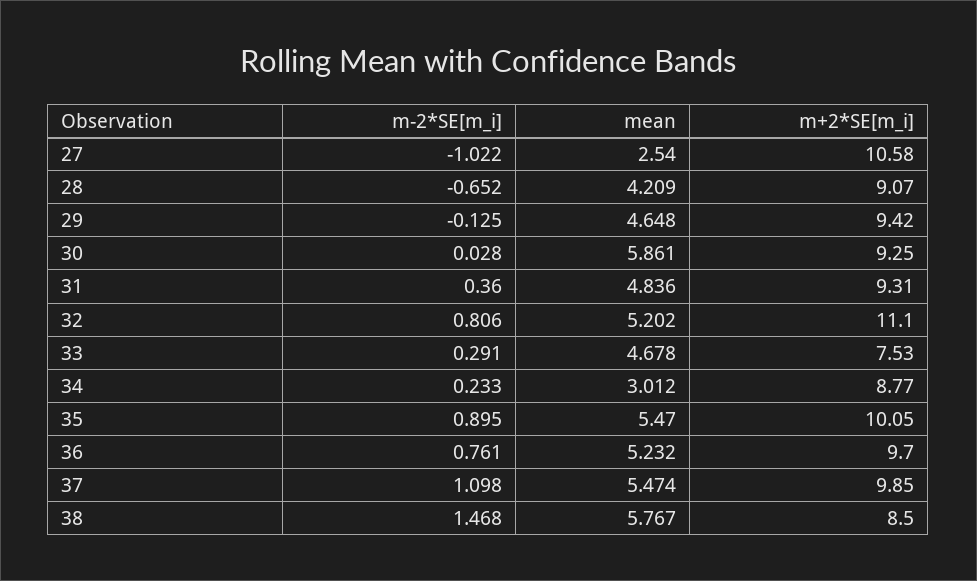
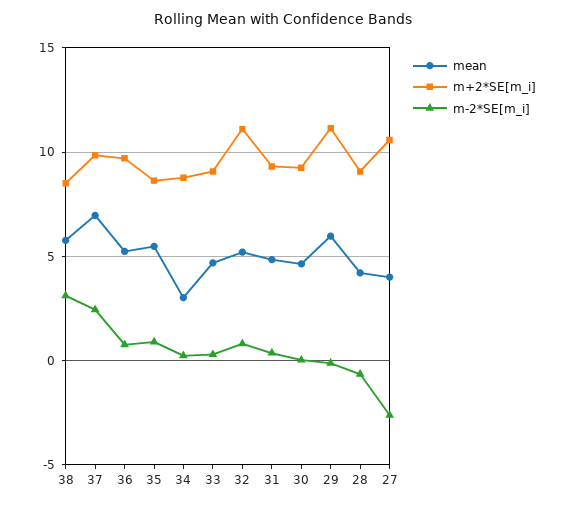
  {
    "m-2*SE[m_i]": {
-     "27": -1.022,
+     "27": -2.5,
      "28": -0.652,
      "29": -0.125,
      "30": 0.028,
      "31": 0.36,
      "32": 0.806,
      "33": 0.291,
      "34": 0.233,
      "35": 0.895,
      "36": 0.761,
-     "37": 1.098,
+     "37": 2.5,
-     "38": 1.468
+     "38": 3
    },
    "mean": {
-     "27": 2.54,
+     "27": 4,
      "28": 4.209,
-     "29": 4.648,
+     "29": 6,
-     "30": 5.861,
+     "30": 4.5,
      "31": 4.836,
      "32": 5.202,
      "33": 4.678,
      "34": 3.012,
      "35": 5.47,
      "36": 5.232,
-     "37": 5.474,
+     "37": 7,
      "38": 5.767
    },
    "m+2*SE[m_i]": {
      "27": 10.58,
      "28": 9.07,
-     "29": 9.42,
+     "29": 11,
      "30": 9.25,
      "31": 9.31,
      "32": 11.1,
-     "33": 7.53,
+     "33": 9,
      "34": 8.77,
-     "35": 10.05,
+     "35": 8.5,
      "36": 9.7,
      "37": 9.85,
      "38": 8.5
    }
  }

